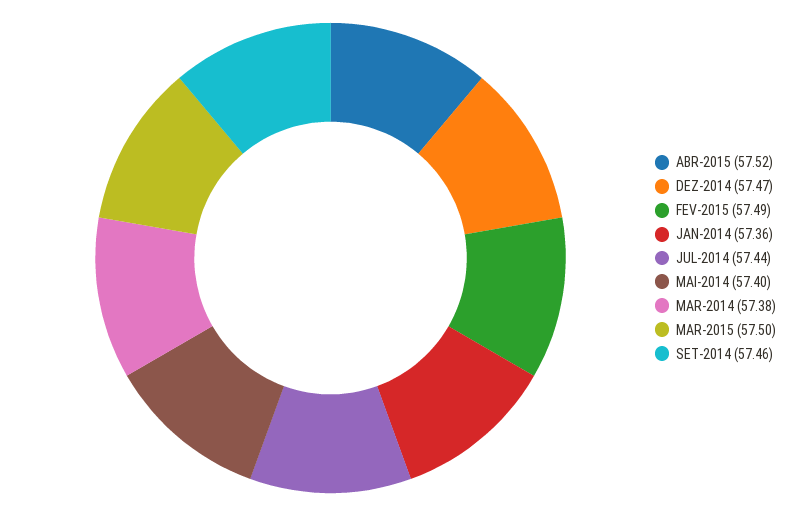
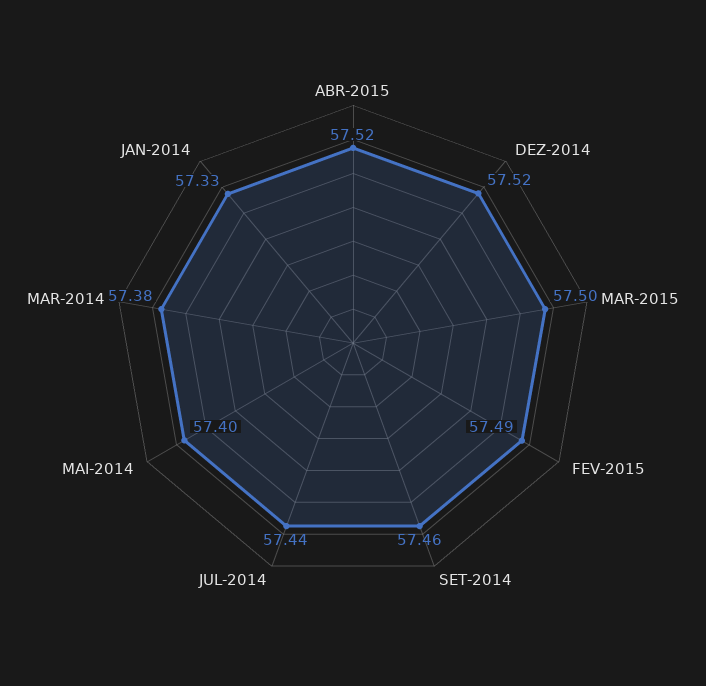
  {
    "ABR-2015": 57.52,
-   "DEZ-2014": 57.47,
+   "DEZ-2014": 57.52,
    "FEV-2015": 57.49,
-   "JAN-2014": 57.36,
+   "JAN-2014": 57.33,
    "JUL-2014": 57.44,
    "MAI-2014": 57.4,
    "MAR-2014": 57.38,
    "MAR-2015": 57.5,
    "SET-2014": 57.46
  }

